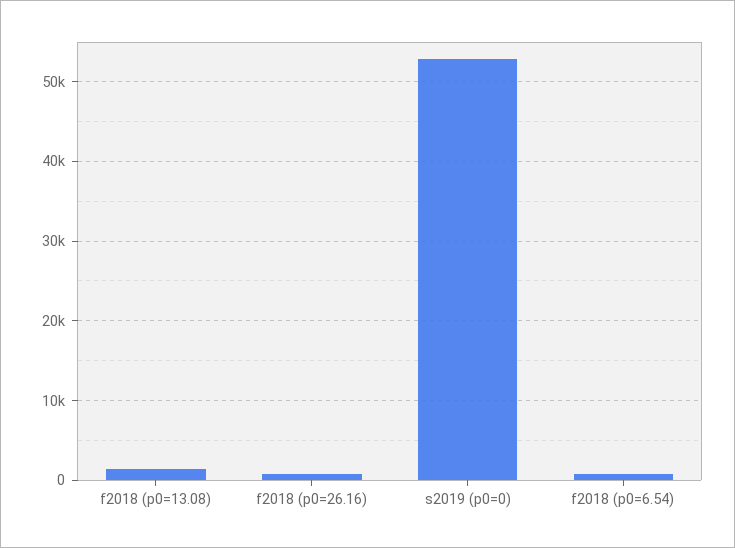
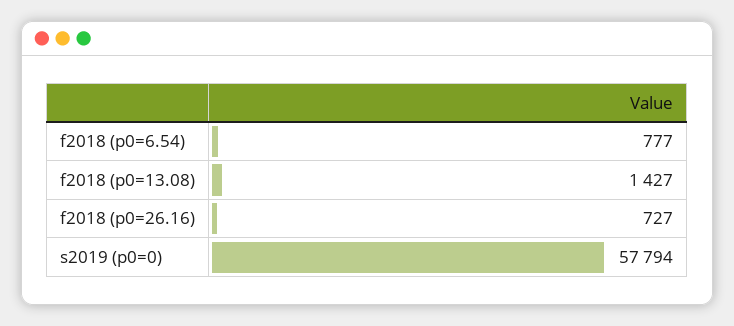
  {
    "f2018 (p0=13.08)": 1427,
    "f2018 (p0=26.16)": 727,
-   "s2019 (p0=0)": 53000,
+   "s2019 (p0=0)": 57794,
    "f2018 (p0=6.54)": 777
  }

